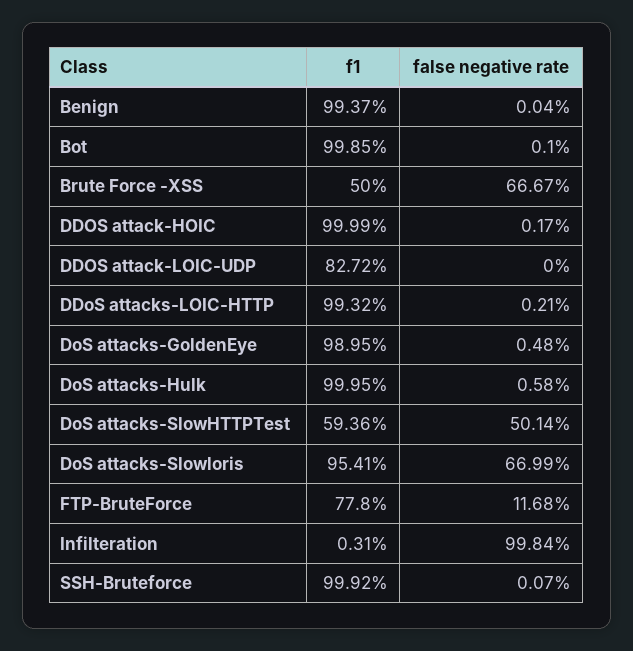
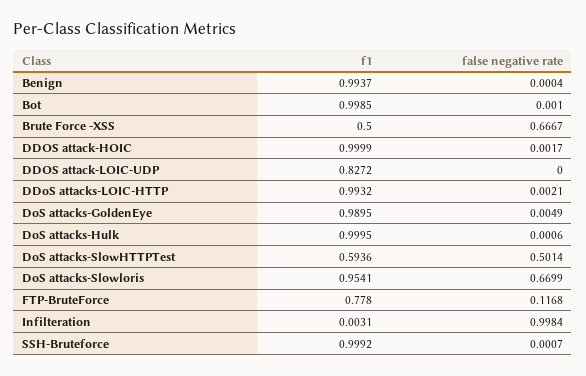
  {
    "f1": {
      "Benign": 0.9937,
      "Bot": 0.9985,
      "Brute Force -XSS": 0.5,
      "DDOS attack-HOIC": 0.9999,
      "DDOS attack-LOIC-UDP": 0.8272,
      "DDoS attacks-LOIC-HTTP": 0.9932,
      "DoS attacks-GoldenEye": 0.9895,
      "DoS attacks-Hulk": 0.9995,
      "DoS attacks-SlowHTTPTest": 0.5936,
      "DoS attacks-Slowloris": 0.9541,
      "FTP-BruteForce": 0.778,
      "Infilteration": 0.0031,
      "SSH-Bruteforce": 0.9992
    },
    "false negative rate": {
      "Benign": 0.0004,
      "Bot": 0.001,
      "Brute Force -XSS": 0.6667,
      "DDOS attack-HOIC": 0.0017,
      "DDOS attack-LOIC-UDP": 0,
      "DDoS attacks-LOIC-HTTP": 0.0021,
-     "DoS attacks-GoldenEye": 0.0048,
+     "DoS attacks-GoldenEye": 0.0049,
-     "DoS attacks-Hulk": 0.0058,
+     "DoS attacks-Hulk": 0.0006,
      "DoS attacks-SlowHTTPTest": 0.5014,
      "DoS attacks-Slowloris": 0.6699,
      "FTP-BruteForce": 0.1168,
      "Infilteration": 0.9984,
      "SSH-Bruteforce": 0.0007
    }
  }

